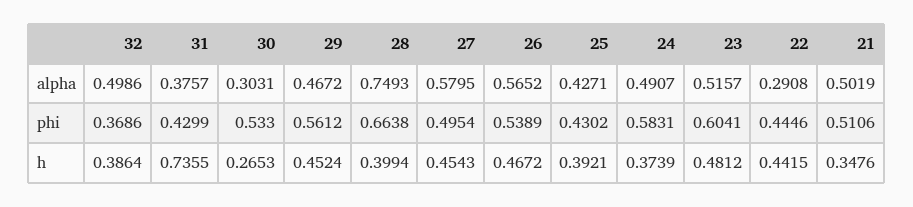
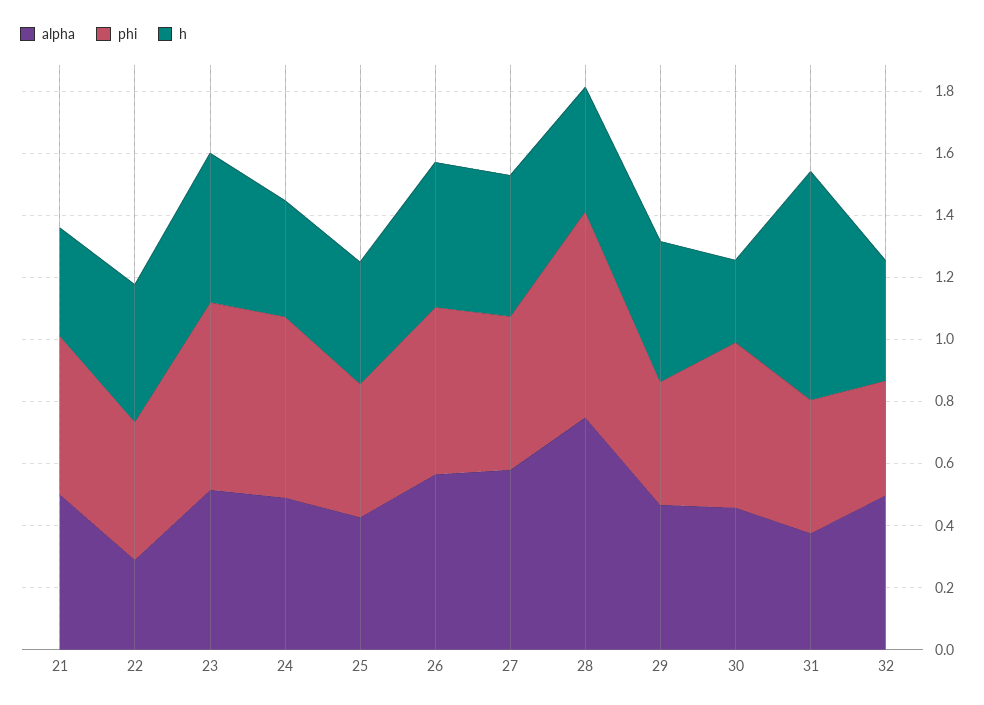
  {
    "alpha": {
      "32": 0.4986,
      "31": 0.3757,
-     "30": 0.3031,
+     "30": 0.45,
      "29": 0.4672,
      "28": 0.7493,
      "27": 0.5795,
      "26": 0.5652,
      "25": 0.4271,
      "24": 0.4907,
      "23": 0.5157,
      "22": 0.2908,
      "21": 0.5019
    },
    "phi": {
      "32": 0.3686,
      "31": 0.4299,
      "30": 0.533,
-     "29": 0.5612,
+     "29": 0.4,
      "28": 0.6638,
      "27": 0.4954,
      "26": 0.5389,
      "25": 0.4302,
      "24": 0.5831,
      "23": 0.6041,
      "22": 0.4446,
      "21": 0.5106
    },
    "h": {
      "32": 0.3864,
      "31": 0.7355,
      "30": 0.2653,
      "29": 0.4524,
      "28": 0.3994,
      "27": 0.4543,
      "26": 0.4672,
      "25": 0.3921,
      "24": 0.3739,
      "23": 0.4812,
      "22": 0.4415,
      "21": 0.3476
    }
  }

